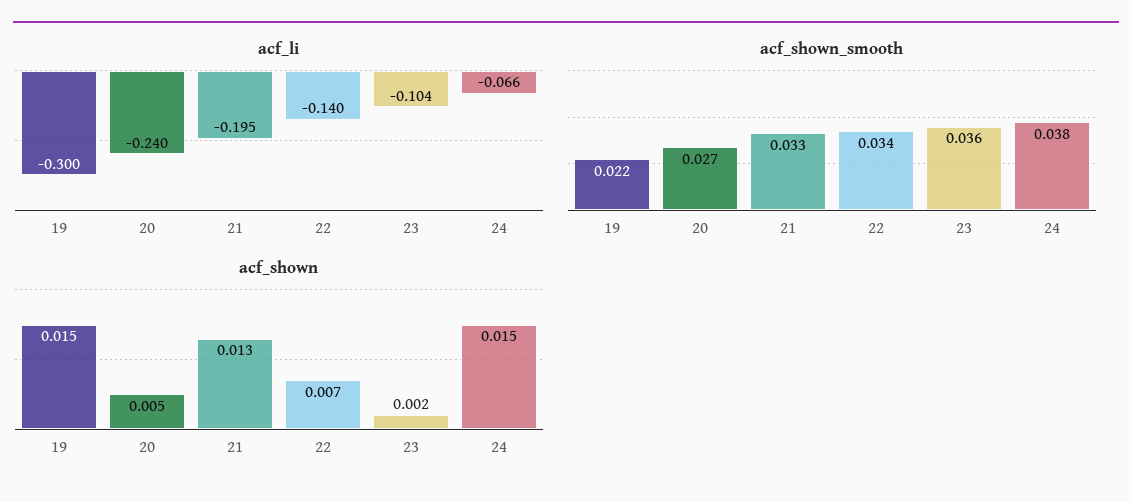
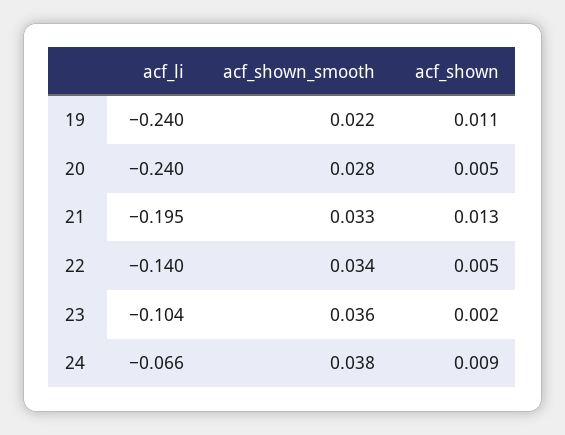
  {
    "acf_li": {
-     "19": -0.3,
+     "19": -0.24,
      "20": -0.24,
      "21": -0.195,
      "22": -0.14,
      "23": -0.104,
      "24": -0.066
    },
    "acf_shown_smooth": {
      "19": 0.022,
-     "20": 0.027,
+     "20": 0.028,
      "21": 0.033,
      "22": 0.034,
      "23": 0.036,
      "24": 0.038
    },
    "acf_shown": {
-     "19": 0.015,
+     "19": 0.011,
      "20": 0.005,
      "21": 0.013,
-     "22": 0.007,
+     "22": 0.005,
      "23": 0.002,
-     "24": 0.015
+     "24": 0.009
    }
  }

